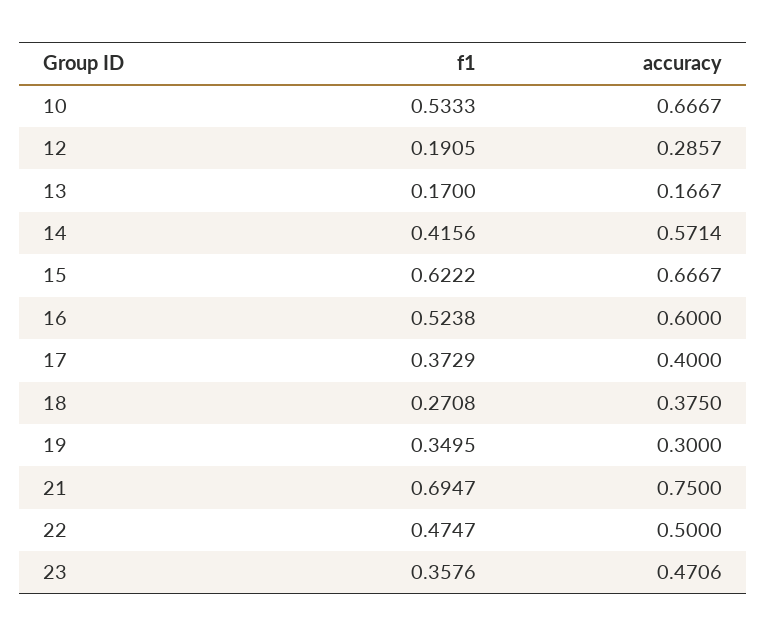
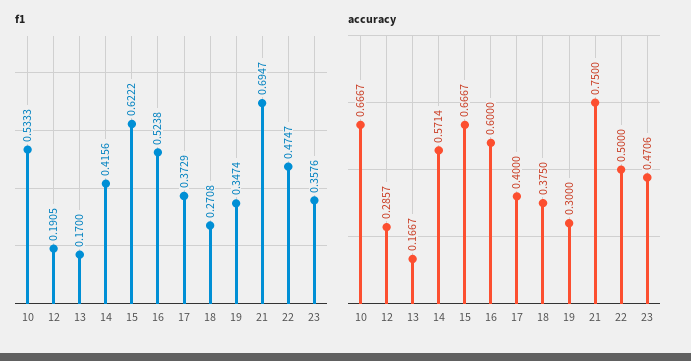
  {
    "f1": {
      "10": 0.5333,
      "12": 0.1905,
      "13": 0.17,
      "14": 0.4156,
      "15": 0.6222,
      "16": 0.5238,
      "17": 0.3729,
      "18": 0.2708,
-     "19": 0.3495,
+     "19": 0.3474,
      "21": 0.6947,
      "22": 0.4747,
      "23": 0.3576
    },
    "accuracy": {
      "10": 0.6667,
      "12": 0.2857,
      "13": 0.1667,
      "14": 0.5714,
      "15": 0.6667,
      "16": 0.6,
      "17": 0.4,
      "18": 0.375,
      "19": 0.3,
      "21": 0.75,
      "22": 0.5,
      "23": 0.4706
    }
  }

